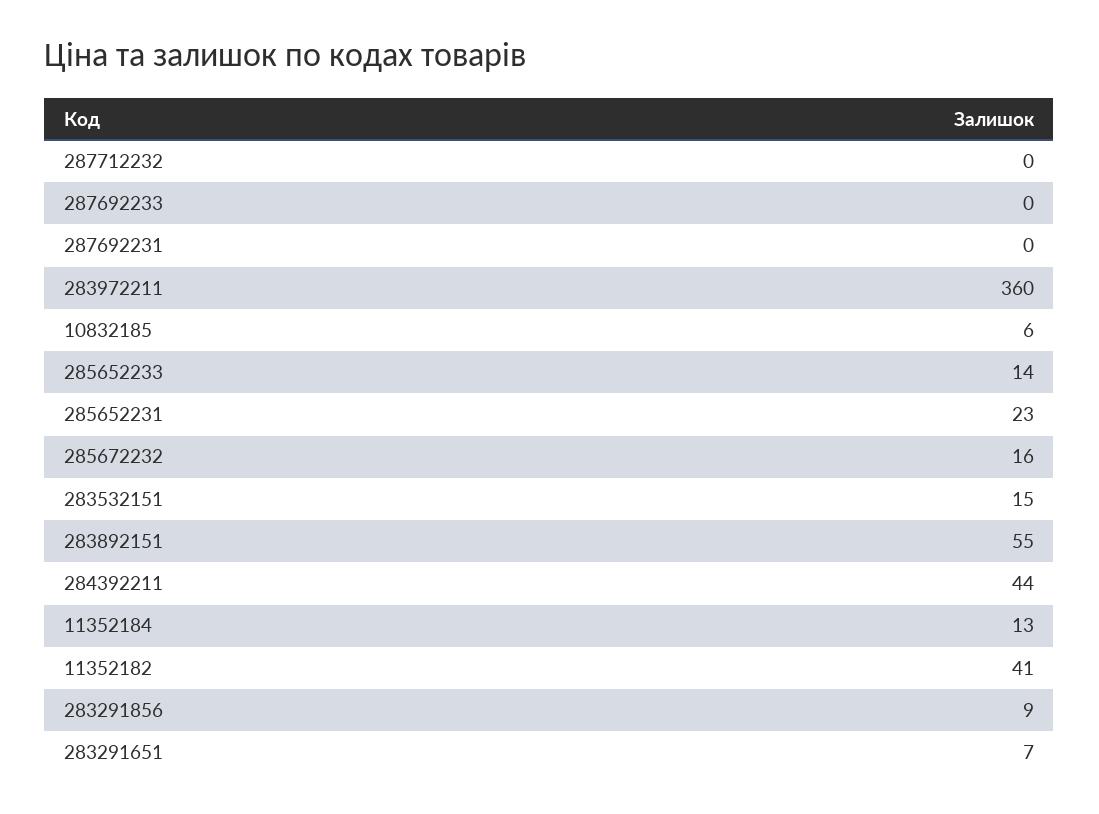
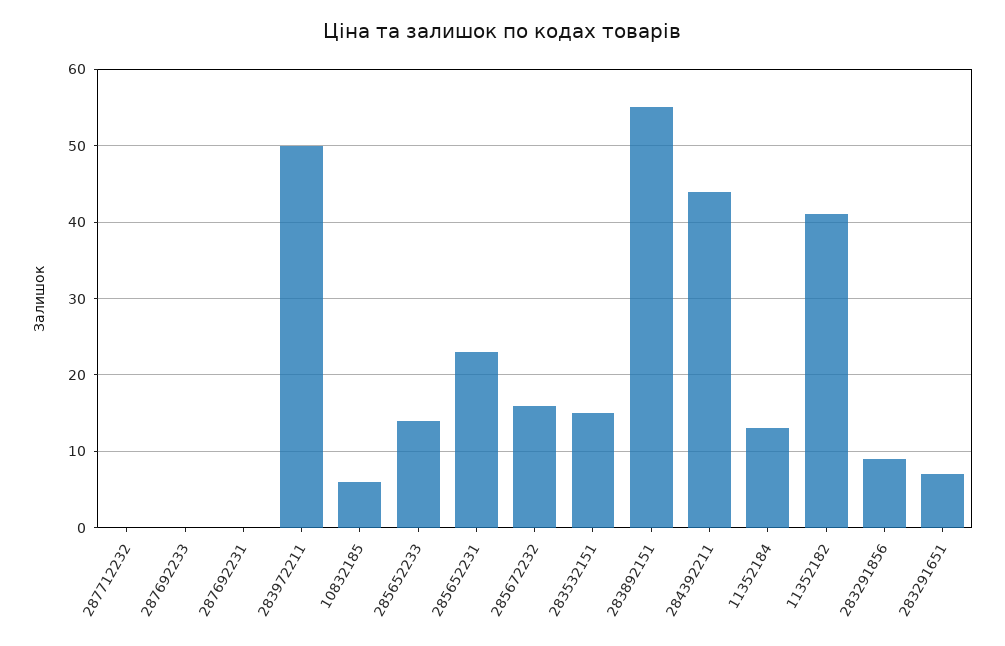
  {
    "287712232": 0,
    "287692233": 0,
    "287692231": 0,
-   "283972211": 360,
+   "283972211": 50,
    "10832185": 6,
    "285652233": 14,
    "285652231": 23,
    "285672232": 16,
    "283532151": 15,
    "283892151": 55,
    "284392211": 44,
    "11352184": 13,
    "11352182": 41,
    "283291856": 9,
    "283291651": 7
  }

